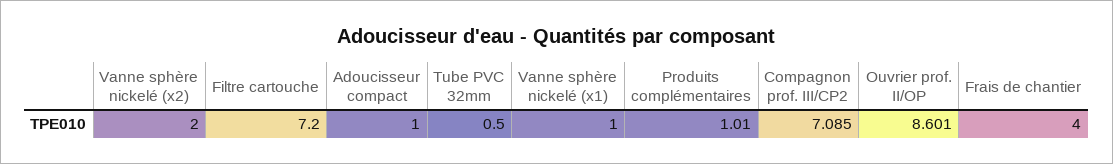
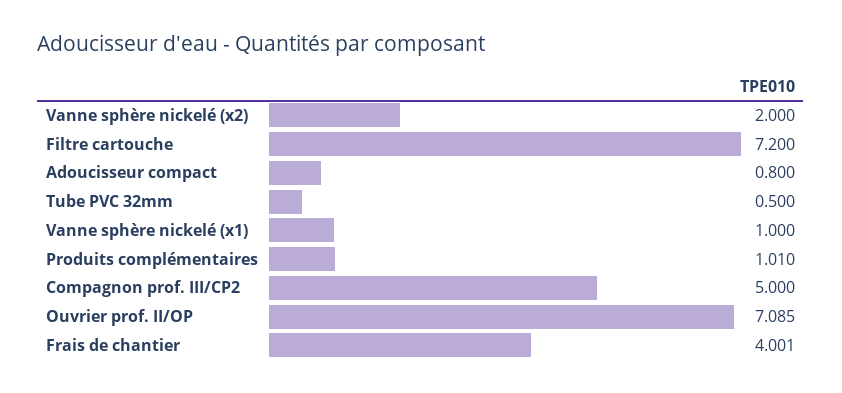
  {
    "Vanne sphère nickelé (x2)": 2,
    "Filtre cartouche": 7.2,
-   "Adoucisseur compact": 1,
+   "Adoucisseur compact": 0.8,
    "Tube PVC 32mm": 0.5,
    "Vanne sphère nickelé (x1)": 1,
    "Produits complémentaires": 1.01,
-   "Compagnon prof. III/CP2": 7.085,
+   "Compagnon prof. III/CP2": 5,
-   "Ouvrier prof. II/OP": 8.601,
+   "Ouvrier prof. II/OP": 7.085,
-   "Frais de chantier": 4
+   "Frais de chantier": 4.001
  }

